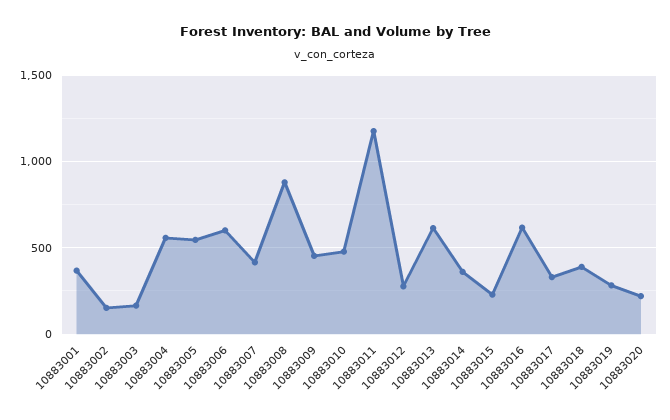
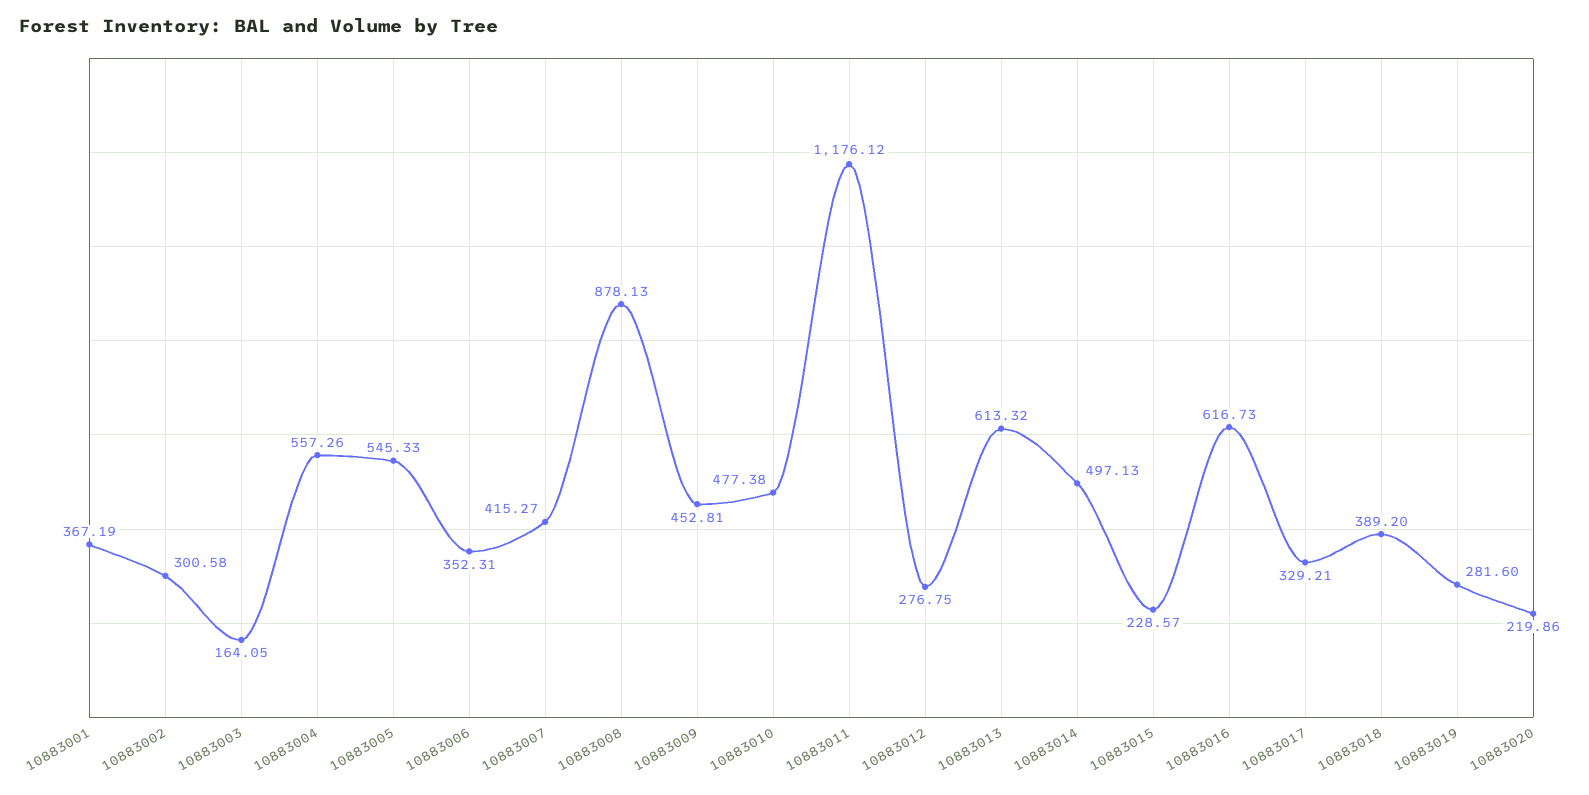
  {
    "10883001": 367.19,
-   "10883002": 150,
+   "10883002": 300.58,
    "10883003": 164.05,
    "10883004": 557.26,
    "10883005": 545.33,
-   "10883006": 600,
+   "10883006": 352.31,
    "10883007": 415.27,
    "10883008": 878.13,
    "10883009": 452.81,
    "10883010": 477.38,
    "10883011": 1176.12,
    "10883012": 276.75,
    "10883013": 613.32,
-   "10883014": 350,
+   "10883014": 497.13,
    "10883015": 228.57,
    "10883016": 616.73,
    "10883017": 329.21,
    "10883018": 389.2,
    "10883019": 281.6,
    "10883020": 219.86
  }

